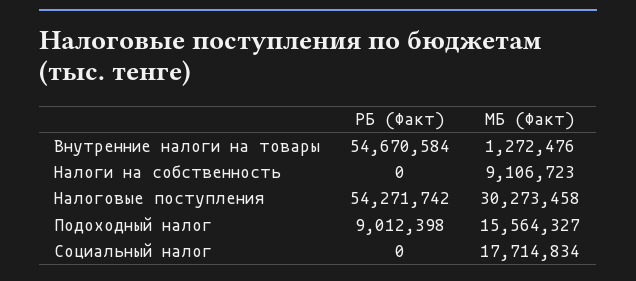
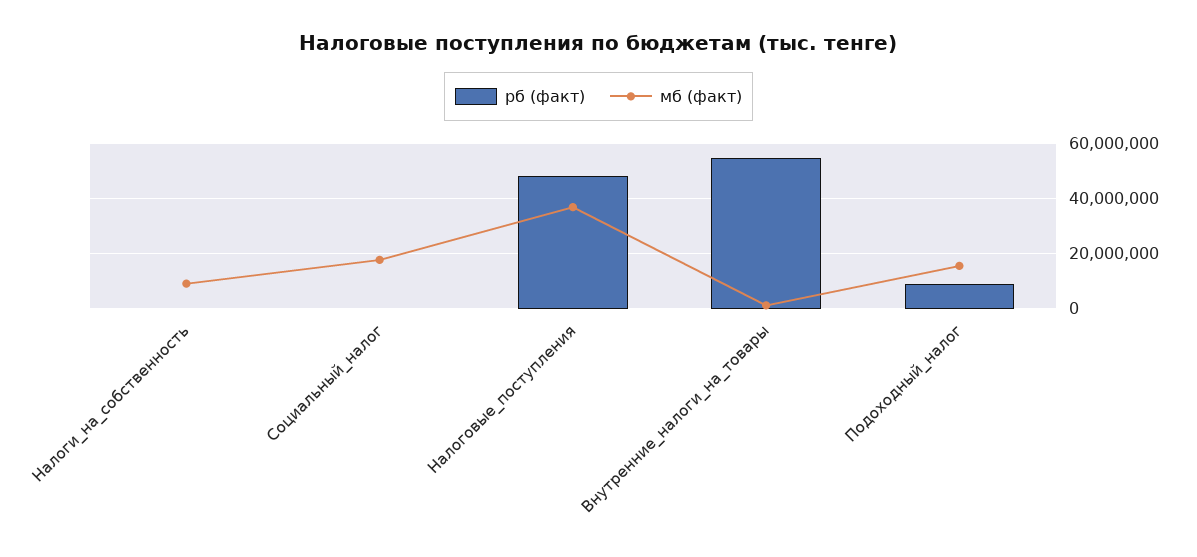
  {
    "РБ (Факт)": {
      "Внутренние налоги на товары": 54670584,
      "Налоги на собственность": 0,
-     "Налоговые поступления": 54271742,
+     "Налоговые поступления": 47500000,
      "Подоходный налог": 9012398,
      "Социальный налог": 0
    },
    "МБ (Факт)": {
      "Внутренние налоги на товары": 1272476,
      "Налоги на собственность": 9106723,
-     "Налоговые поступления": 30273458,
+     "Налоговые поступления": 37500000,
      "Подоходный налог": 15564327,
      "Социальный налог": 17714834
    }
  }

